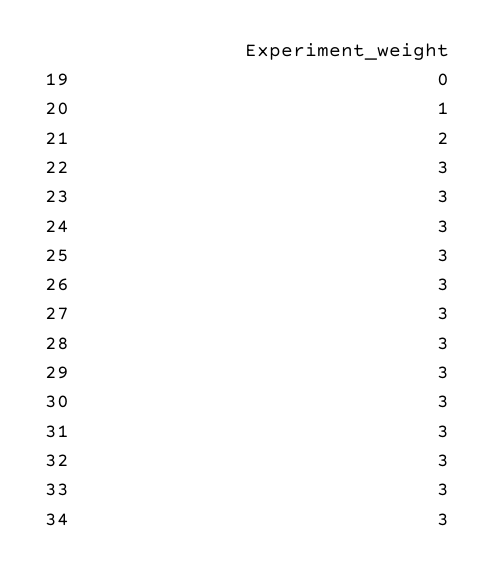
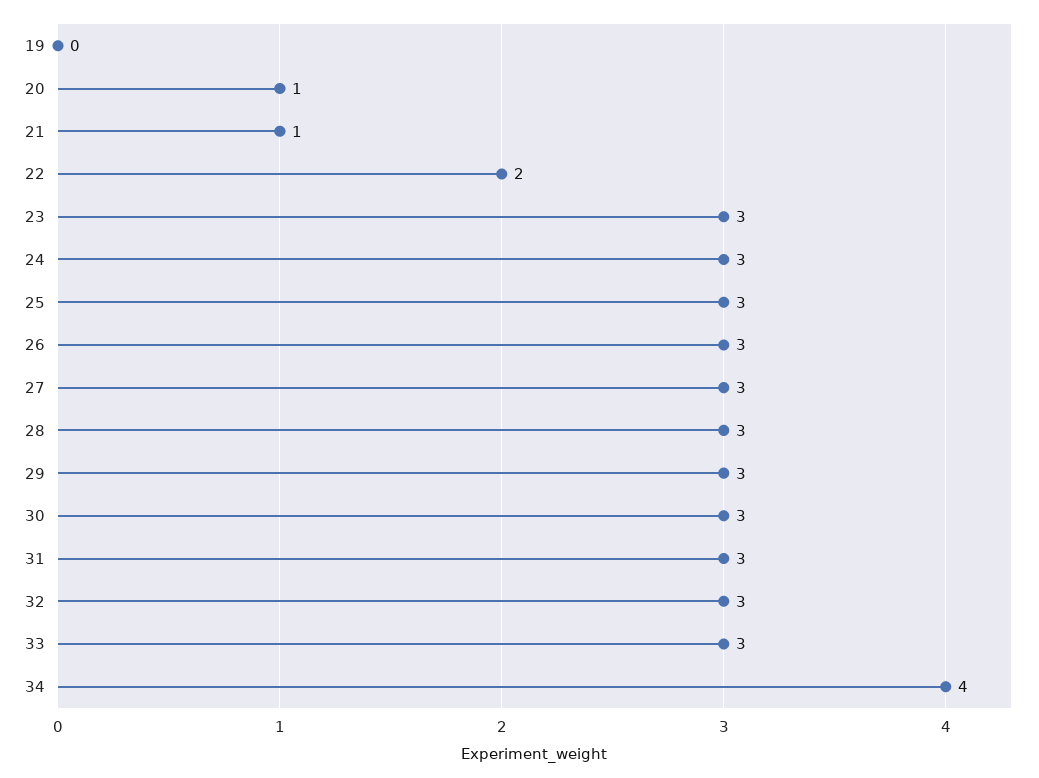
  {
    "19": 0,
    "20": 1,
-   "21": 2,
+   "21": 1,
-   "22": 3,
+   "22": 2,
    "23": 3,
    "24": 3,
    "25": 3,
    "26": 3,
    "27": 3,
    "28": 3,
    "29": 3,
    "30": 3,
    "31": 3,
    "32": 3,
    "33": 3,
-   "34": 3
+   "34": 4
  }

